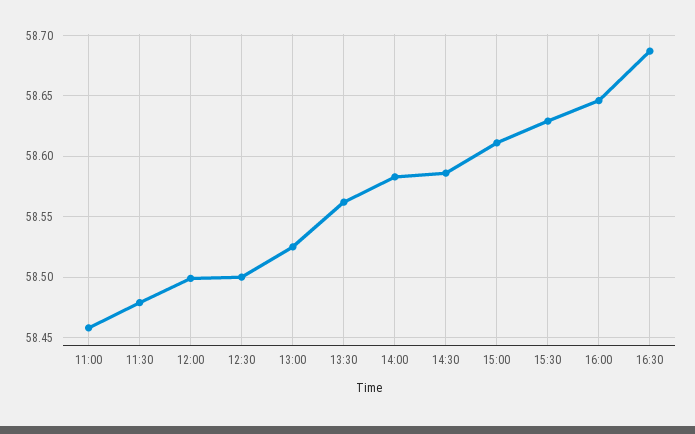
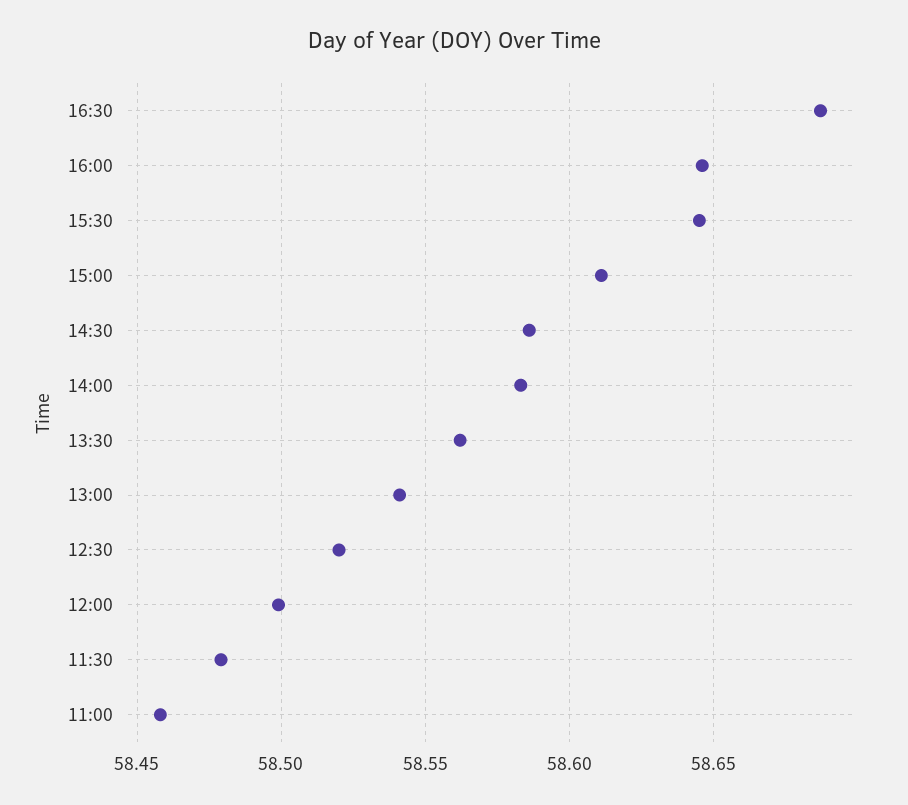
  {
    "11:00": 58.46,
    "11:30": 58.48,
    "12:00": 58.5,
-   "12:30": 58.5,
+   "12:30": 58.52,
-   "13:00": 58.525,
+   "13:00": 58.54,
    "13:30": 58.56,
    "14:00": 58.585,
    "14:30": 58.585,
    "15:00": 58.61,
-   "15:30": 58.63,
+   "15:30": 58.645,
    "16:00": 58.645,
    "16:30": 58.685
  }

